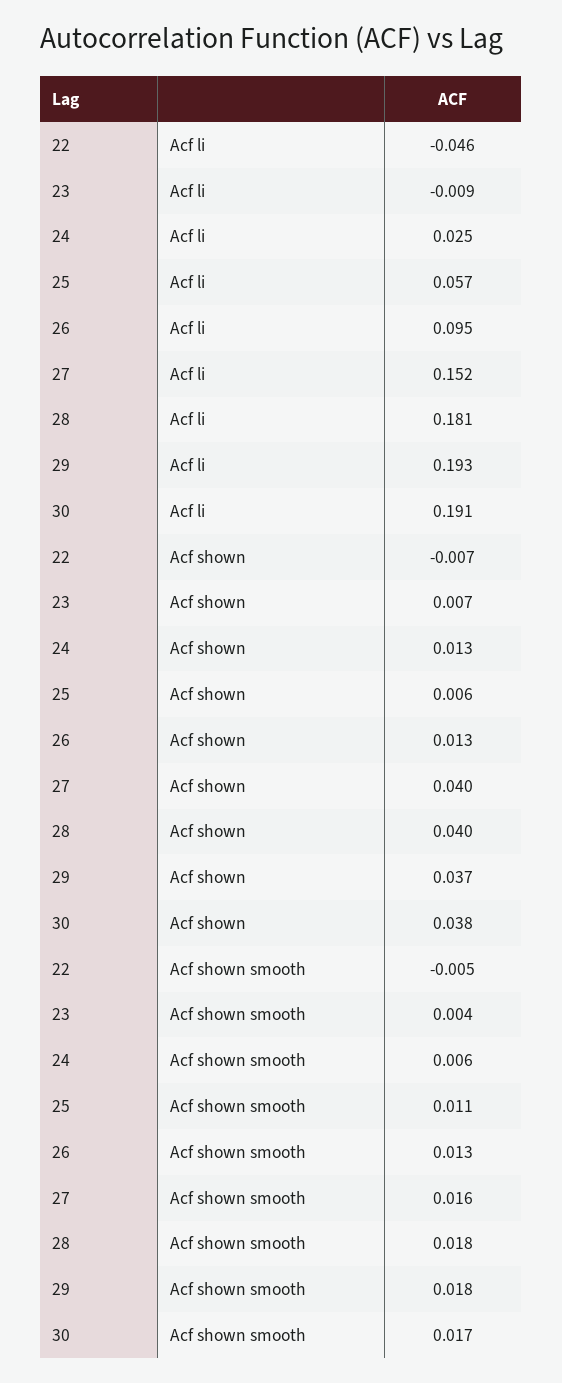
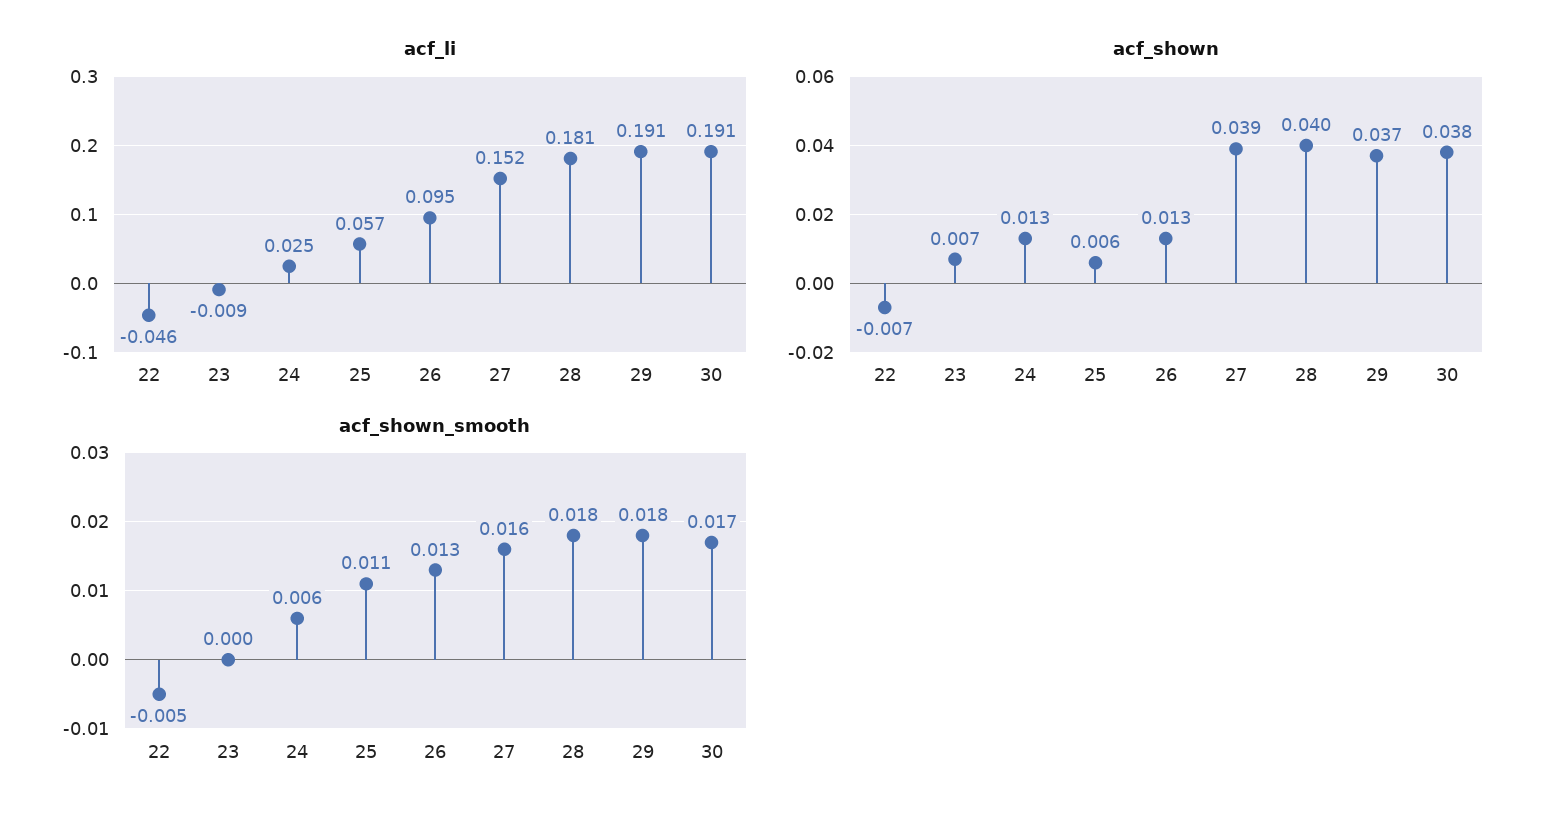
  {
    "Acf li": {
      "22": -0.046,
      "23": -0.009,
      "24": 0.025,
      "25": 0.057,
      "26": 0.095,
      "27": 0.152,
      "28": 0.181,
-     "29": 0.193,
+     "29": 0.191,
      "30": 0.191
    },
    "Acf shown": {
      "22": -0.007,
      "23": 0.007,
      "24": 0.013,
      "25": 0.006,
      "26": 0.013,
-     "27": 0.04,
+     "27": 0.039,
      "28": 0.04,
      "29": 0.037,
      "30": 0.038
    },
    "Acf shown smooth": {
      "22": -0.005,
-     "23": 0.004,
+     "23": 0,
      "24": 0.006,
      "25": 0.011,
      "26": 0.013,
      "27": 0.016,
      "28": 0.018,
      "29": 0.018,
      "30": 0.017
    }
  }

